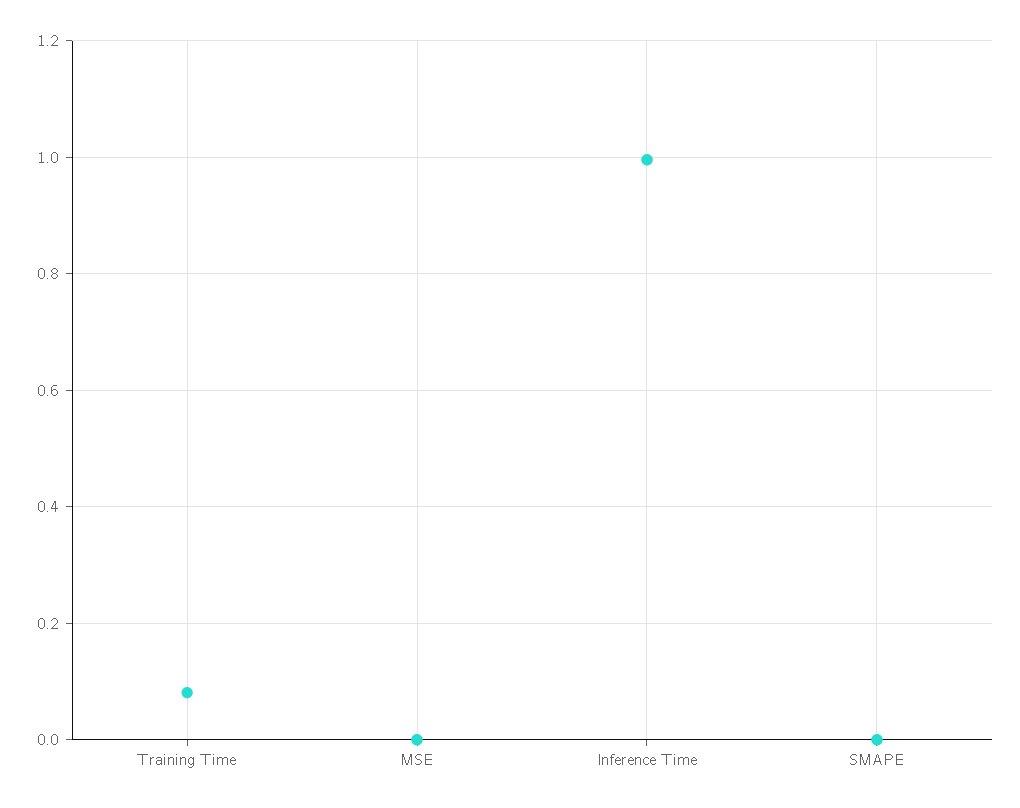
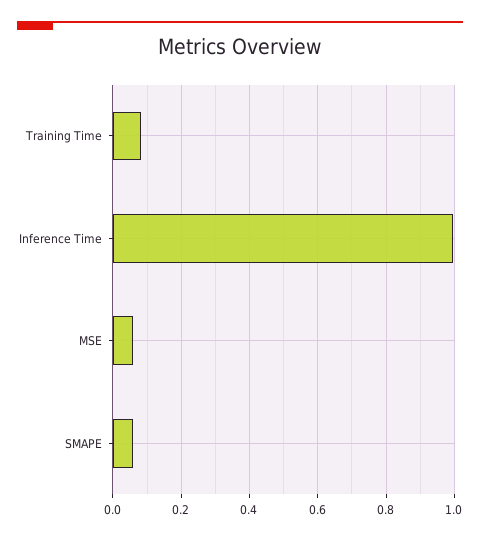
  {
    "Training Time": 0.08,
-   "MSE": 0,
+   "MSE": 0.06,
    "Inference Time": 1,
-   "SMAPE": 0
+   "SMAPE": 0.06
  }

